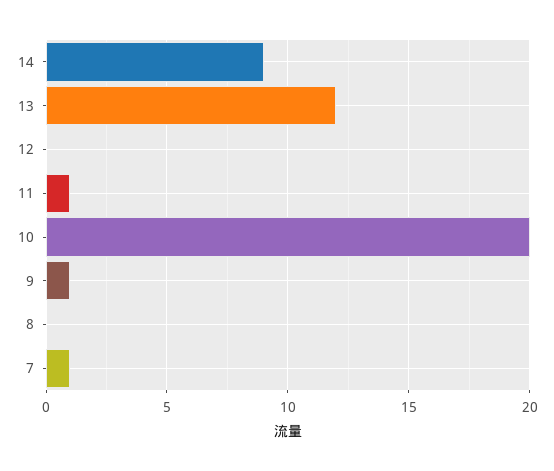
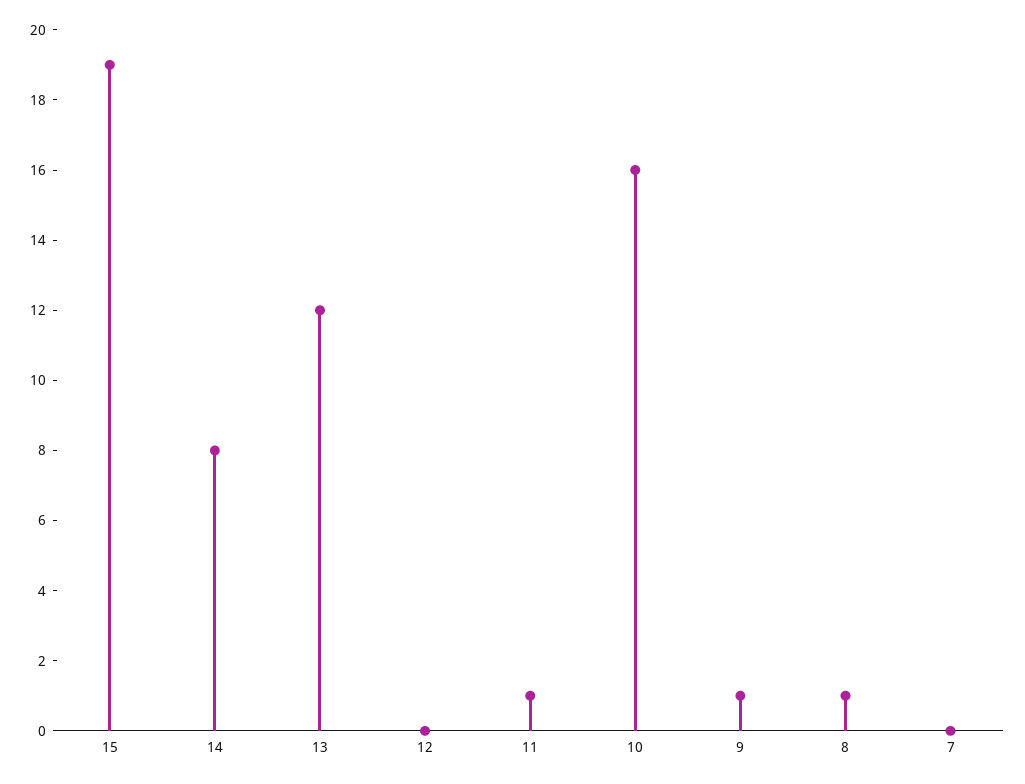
  {
-   "14": 9,
+   "14": 8,
    "13": 12,
    "12": 0,
    "11": 1,
-   "10": 20,
+   "10": 16,
    "9": 1,
-   "8": 0,
+   "8": 1,
-   "7": 1
+   "7": 0,
+   "15": 19
  }

